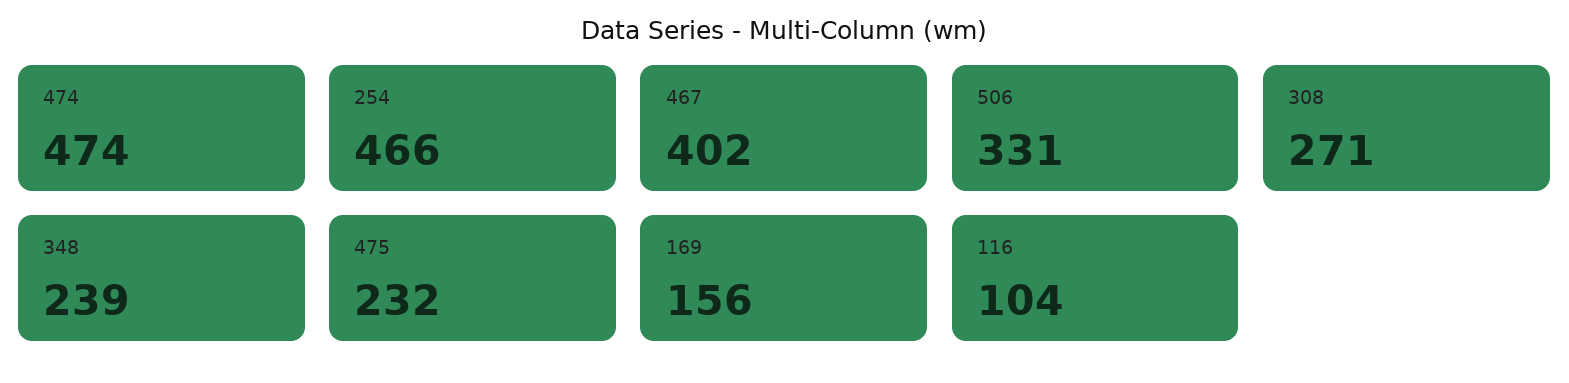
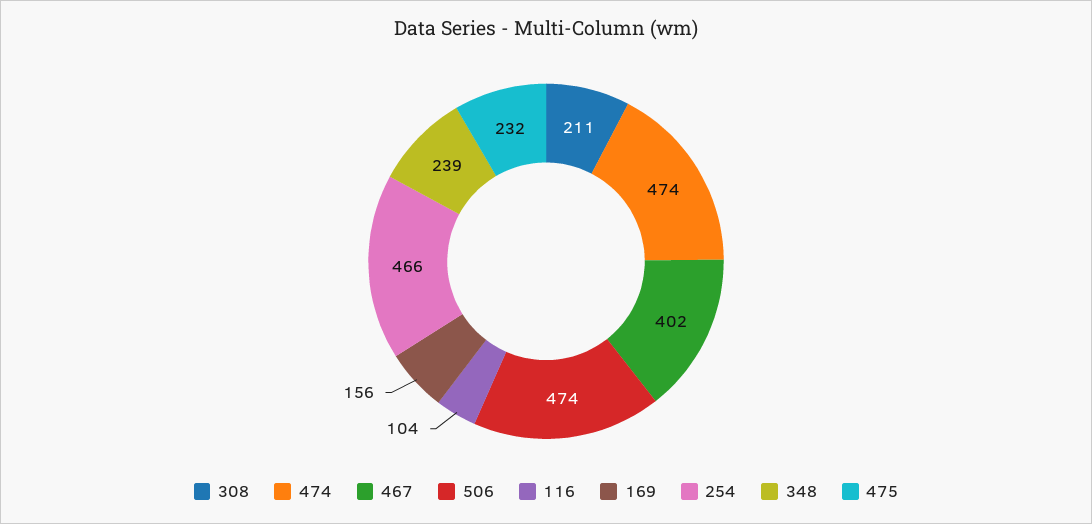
  {
    "474": 474,
    "254": 466,
    "467": 402,
-   "506": 331,
+   "506": 474,
-   "308": 271,
+   "308": 211,
    "348": 239,
    "475": 232,
    "169": 156,
    "116": 104
  }

